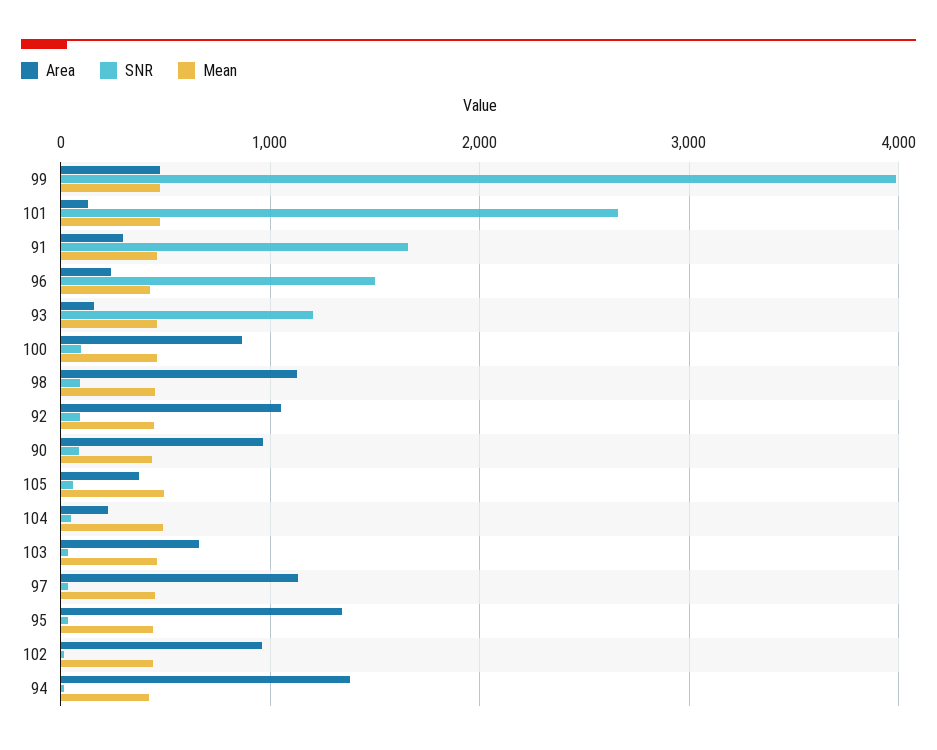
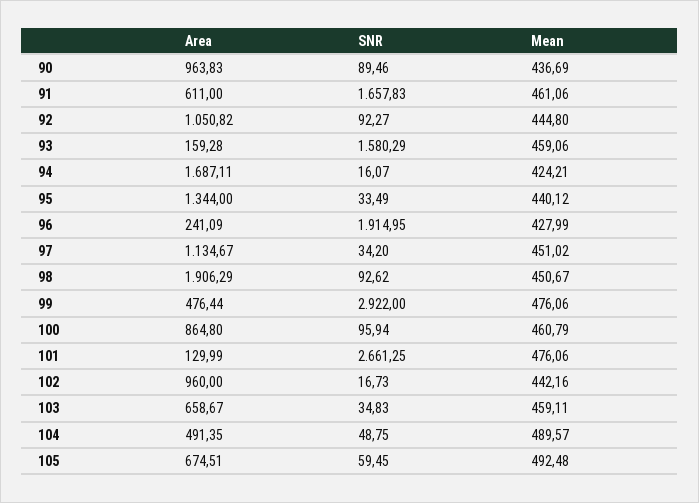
  {
    "Area": {
      "99": 476.44,
      "101": 129.99,
-     "91": 300,
+     "91": 611,
      "96": 241.09,
      "93": 159.28,
      "100": 864.8,
-     "98": 1100,
+     "98": 1906.29,
      "92": 1050.82,
      "90": 963.83,
-     "105": 400,
+     "105": 674.51,
-     "104": 200,
+     "104": 491.35,
      "103": 658.67,
      "97": 1134.67,
      "95": 1344,
      "102": 960,
-     "94": 1400
+     "94": 1687.11
    },
    "SNR": {
-     "99": 4000,
+     "99": 2922,
      "101": 2661.25,
      "91": 1657.83,
-     "96": 1500,
+     "96": 1914.95,
-     "93": 1200,
+     "93": 1580.29,
      "100": 95.94,
      "98": 92.62,
      "92": 92.27,
      "90": 89.46,
      "105": 59.45,
      "104": 48.75,
      "103": 34.83,
      "97": 34.2,
      "95": 33.49,
      "102": 16.73,
      "94": 16.07
    },
    "Mean": {
      "99": 476.06,
      "101": 476.06,
      "91": 461.06,
      "96": 427.99,
      "93": 459.06,
      "100": 460.79,
      "98": 450.67,
      "92": 444.8,
      "90": 436.69,
      "105": 492.48,
      "104": 489.57,
      "103": 459.11,
      "97": 451.02,
      "95": 440.12,
      "102": 442.16,
      "94": 424.21
    }
  }

